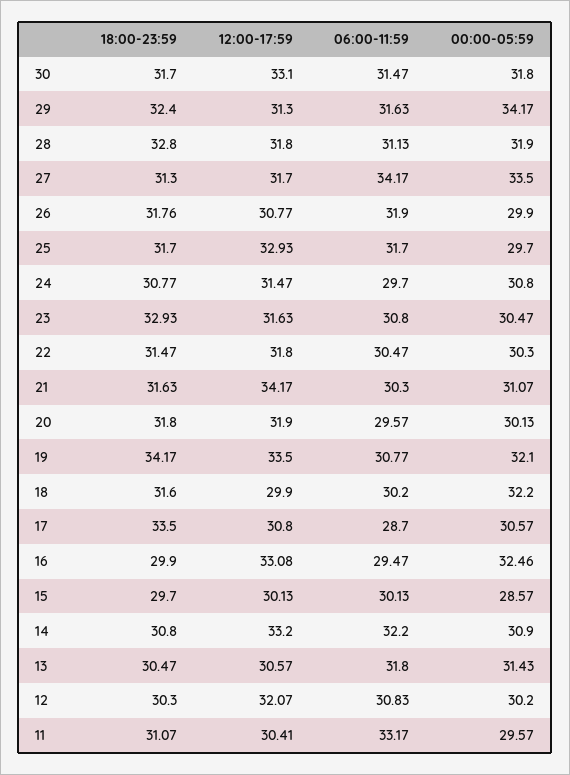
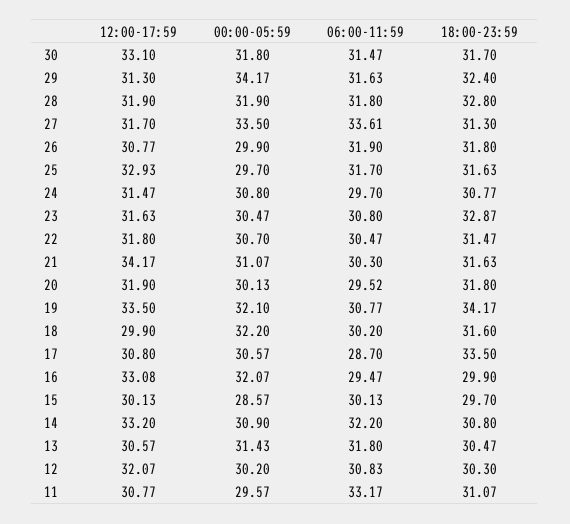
  {
    "18:00-23:59": {
      "30": 31.7,
      "29": 32.4,
      "28": 32.8,
      "27": 31.3,
-     "26": 31.76,
+     "26": 31.8,
-     "25": 31.7,
+     "25": 31.63,
      "24": 30.77,
-     "23": 32.93,
+     "23": 32.87,
      "22": 31.47,
      "21": 31.63,
      "20": 31.8,
      "19": 34.17,
      "18": 31.6,
      "17": 33.5,
      "16": 29.9,
      "15": 29.7,
      "14": 30.8,
      "13": 30.47,
      "12": 30.3,
      "11": 31.07
    },
    "12:00-17:59": {
      "30": 33.1,
      "29": 31.3,
-     "28": 31.8,
+     "28": 31.9,
      "27": 31.7,
      "26": 30.77,
      "25": 32.93,
      "24": 31.47,
      "23": 31.63,
      "22": 31.8,
      "21": 34.17,
      "20": 31.9,
      "19": 33.5,
      "18": 29.9,
      "17": 30.8,
      "16": 33.08,
      "15": 30.13,
      "14": 33.2,
      "13": 30.57,
      "12": 32.07,
-     "11": 30.41
+     "11": 30.77
    },
    "06:00-11:59": {
      "30": 31.47,
      "29": 31.63,
-     "28": 31.13,
+     "28": 31.8,
-     "27": 34.17,
+     "27": 33.61,
      "26": 31.9,
      "25": 31.7,
      "24": 29.7,
      "23": 30.8,
      "22": 30.47,
      "21": 30.3,
-     "20": 29.57,
+     "20": 29.52,
      "19": 30.77,
      "18": 30.2,
      "17": 28.7,
      "16": 29.47,
      "15": 30.13,
      "14": 32.2,
      "13": 31.8,
      "12": 30.83,
      "11": 33.17
    },
    "00:00-05:59": {
      "30": 31.8,
      "29": 34.17,
      "28": 31.9,
      "27": 33.5,
      "26": 29.9,
      "25": 29.7,
      "24": 30.8,
      "23": 30.47,
-     "22": 30.3,
+     "22": 30.7,
      "21": 31.07,
      "20": 30.13,
      "19": 32.1,
      "18": 32.2,
      "17": 30.57,
-     "16": 32.46,
+     "16": 32.07,
      "15": 28.57,
      "14": 30.9,
      "13": 31.43,
      "12": 30.2,
      "11": 29.57
    }
  }

